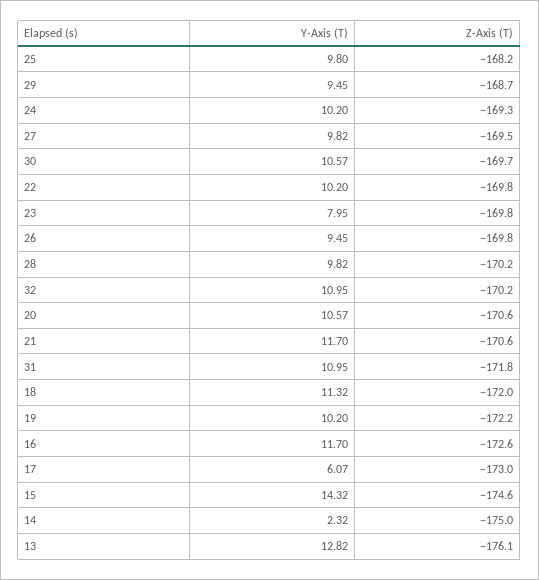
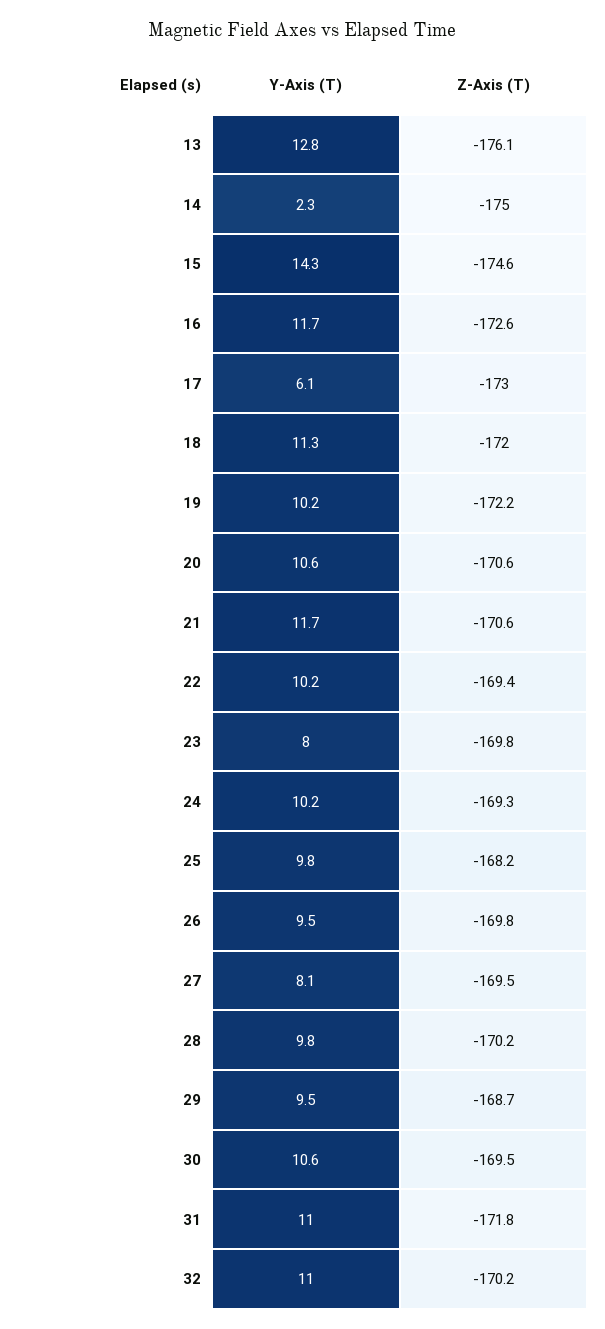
  {
    "Y-Axis (T)": {
      "25": 9.8,
      "29": 9.45,
      "24": 10.2,
-     "27": 9.82,
+     "27": 8.1,
      "30": 10.57,
      "22": 10.2,
      "23": 7.95,
      "26": 9.45,
      "28": 9.82,
      "32": 10.95,
      "20": 10.57,
      "21": 11.7,
      "31": 10.95,
      "18": 11.32,
      "19": 10.2,
      "16": 11.7,
      "17": 6.07,
      "15": 14.32,
      "14": 2.32,
      "13": 12.82
    },
    "Z-Axis (T)": {
      "25": -168.2,
      "29": -168.7,
      "24": -169.3,
      "27": -169.5,
-     "30": -169.7,
+     "30": -169.5,
-     "22": -169.8,
+     "22": -169.4,
      "23": -169.8,
      "26": -169.8,
      "28": -170.2,
      "32": -170.2,
      "20": -170.6,
      "21": -170.6,
      "31": -171.8,
      "18": -172,
      "19": -172.2,
      "16": -172.6,
      "17": -173,
      "15": -174.6,
      "14": -175,
      "13": -176.1
    }
  }

